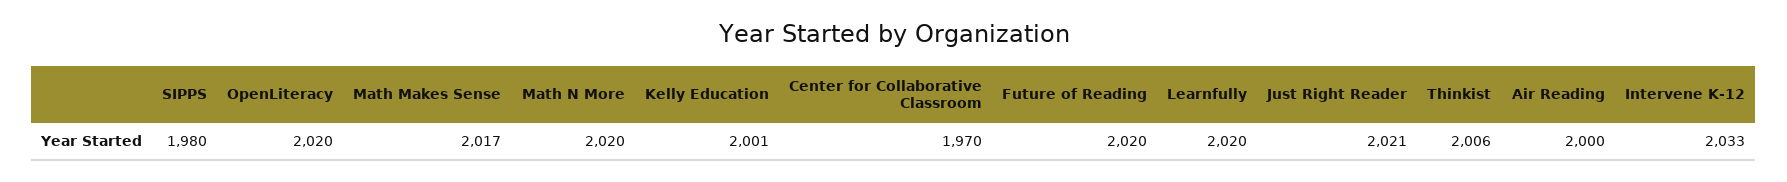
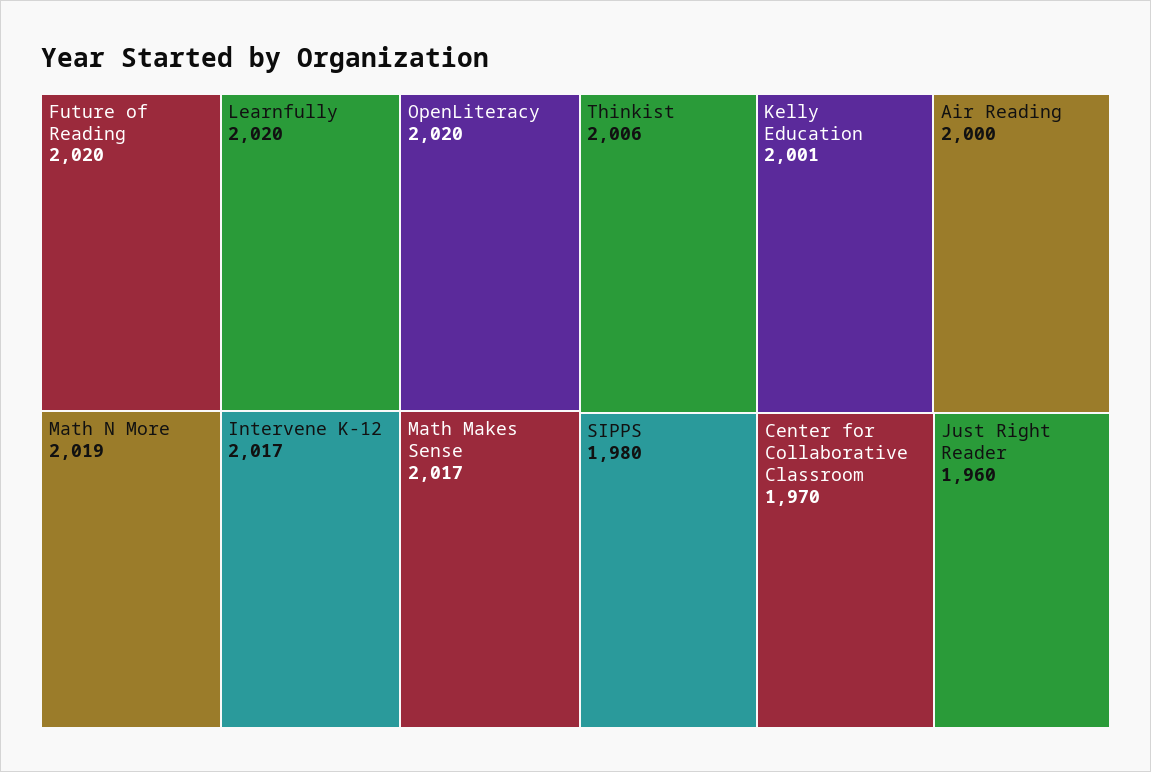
  {
    "SIPPS": 1980,
    "OpenLiteracy": 2020,
    "Math Makes Sense": 2017,
-   "Math N More": 2020,
+   "Math N More": 2019,
    "Kelly Education": 2001,
    "Center for Collaborative Classroom": 1970,
    "Future of Reading": 2020,
    "Learnfully": 2020,
-   "Just Right Reader": 2021,
+   "Just Right Reader": 1960,
    "Thinkist": 2006,
    "Air Reading": 2000,
-   "Intervene K-12": 2033
+   "Intervene K-12": 2017
  }

